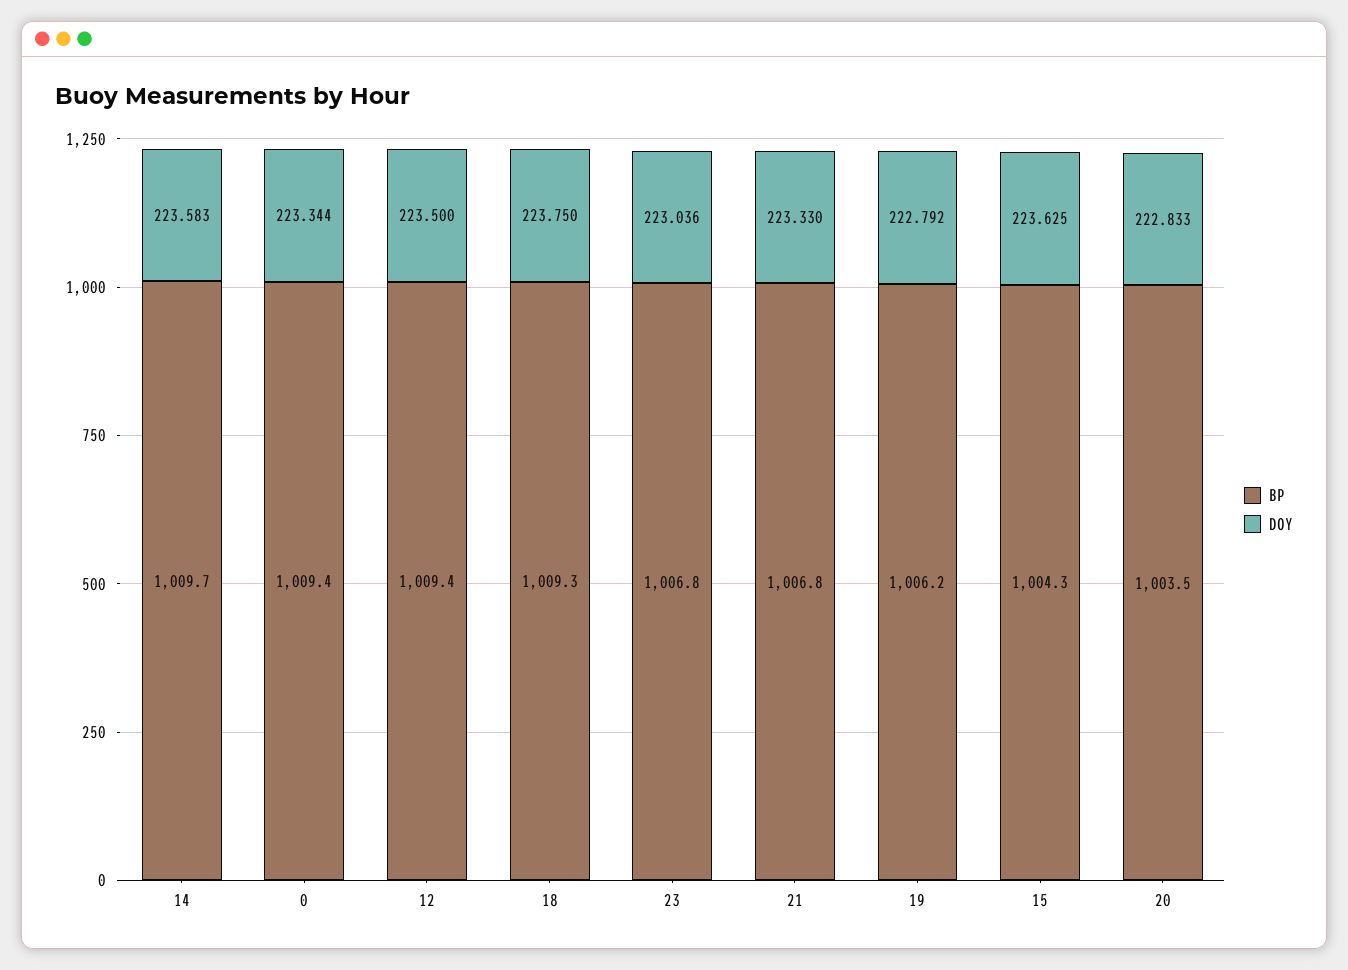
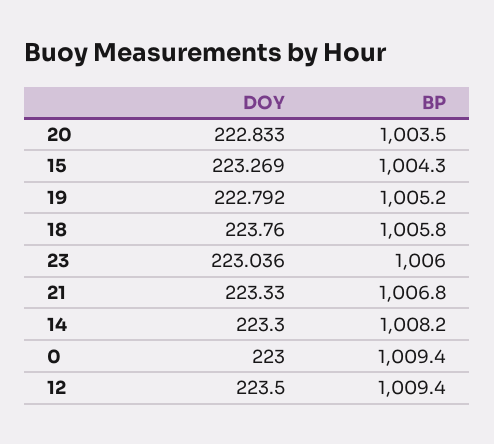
  {
    "BP": {
-     "14": 1009.7,
+     "14": 1008.2,
      "0": 1009.4,
      "12": 1009.4,
-     "18": 1009.3,
+     "18": 1005.8,
-     "23": 1006.8,
+     "23": 1006,
      "21": 1006.8,
-     "19": 1006.2,
+     "19": 1005.2,
      "15": 1004.3,
      "20": 1003.5
    },
    "DOY": {
-     "14": 223.583,
+     "14": 223.3,
-     "0": 223.344,
+     "0": 223,
      "12": 223.5,
-     "18": 223.75,
+     "18": 223.76,
      "23": 223.036,
      "21": 223.33,
      "19": 222.792,
-     "15": 223.625,
+     "15": 223.269,
      "20": 222.833
    }
  }

